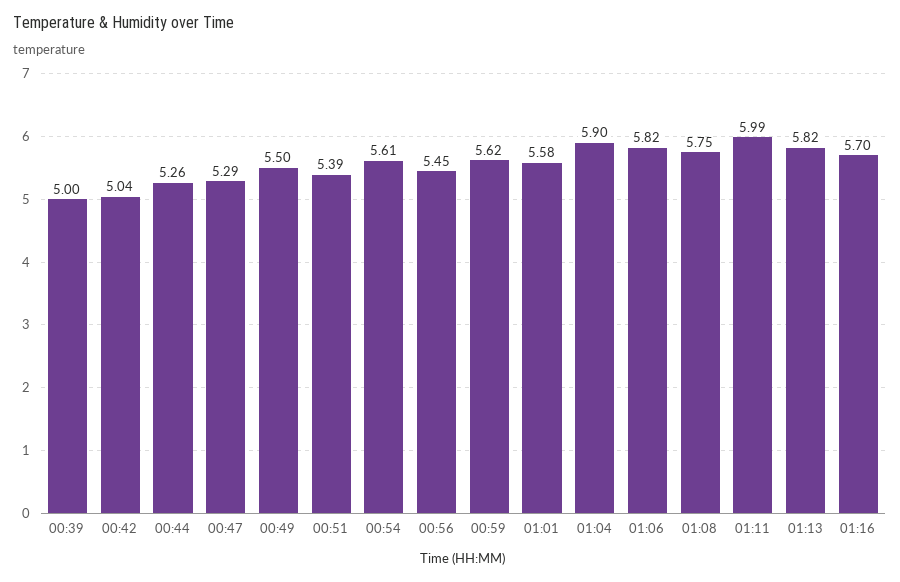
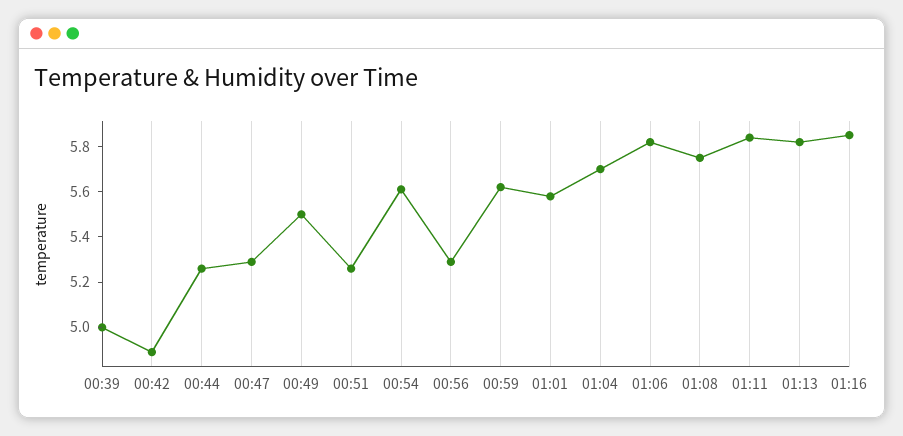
  {
    "00:39": 5,
-   "00:42": 5.04,
+   "00:42": 4.9,
    "00:44": 5.26,
    "00:47": 5.29,
    "00:49": 5.5,
-   "00:51": 5.39,
+   "00:51": 5.25,
    "00:54": 5.61,
-   "00:56": 5.45,
+   "00:56": 5.3,
    "00:59": 5.62,
    "01:01": 5.58,
-   "01:04": 5.9,
+   "01:04": 5.7,
    "01:06": 5.82,
    "01:08": 5.75,
-   "01:11": 5.99,
+   "01:11": 5.85,
    "01:13": 5.82,
-   "01:16": 5.7
+   "01:16": 5.85
  }

